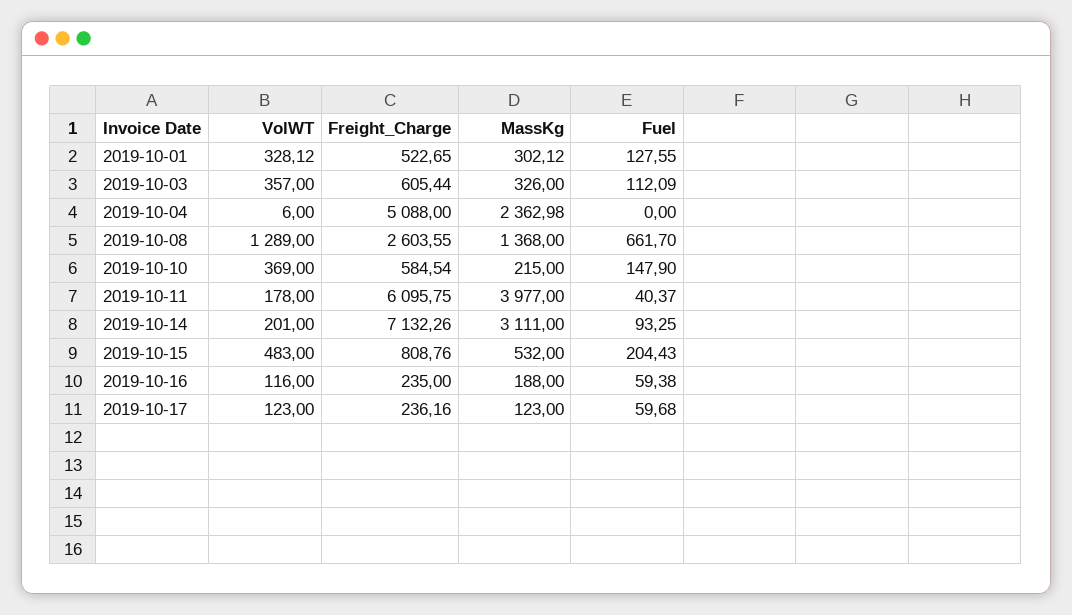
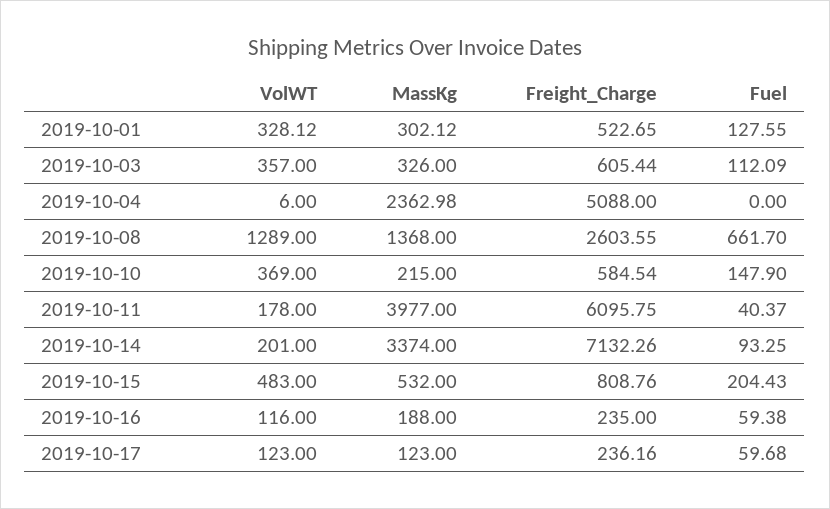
  {
    "VolWT": {
      "2019-10-01": 328.12,
      "2019-10-03": 357,
      "2019-10-04": 6,
      "2019-10-08": 1289,
      "2019-10-10": 369,
      "2019-10-11": 178,
      "2019-10-14": 201,
      "2019-10-15": 483,
      "2019-10-16": 116,
      "2019-10-17": 123
    },
    "Freight_Charge": {
      "2019-10-01": 522.65,
      "2019-10-03": 605.44,
      "2019-10-04": 5088,
      "2019-10-08": 2603.55,
      "2019-10-10": 584.54,
      "2019-10-11": 6095.75,
      "2019-10-14": 7132.26,
      "2019-10-15": 808.76,
      "2019-10-16": 235,
      "2019-10-17": 236.16
    },
    "MassKg": {
      "2019-10-01": 302.12,
      "2019-10-03": 326,
      "2019-10-04": 2362.98,
      "2019-10-08": 1368,
      "2019-10-10": 215,
      "2019-10-11": 3977,
-     "2019-10-14": 3111,
+     "2019-10-14": 3374,
      "2019-10-15": 532,
      "2019-10-16": 188,
      "2019-10-17": 123
    },
    "Fuel": {
      "2019-10-01": 127.55,
      "2019-10-03": 112.09,
      "2019-10-04": 0,
      "2019-10-08": 661.7,
      "2019-10-10": 147.9,
      "2019-10-11": 40.37,
      "2019-10-14": 93.25,
      "2019-10-15": 204.43,
      "2019-10-16": 59.38,
      "2019-10-17": 59.68
    }
  }

